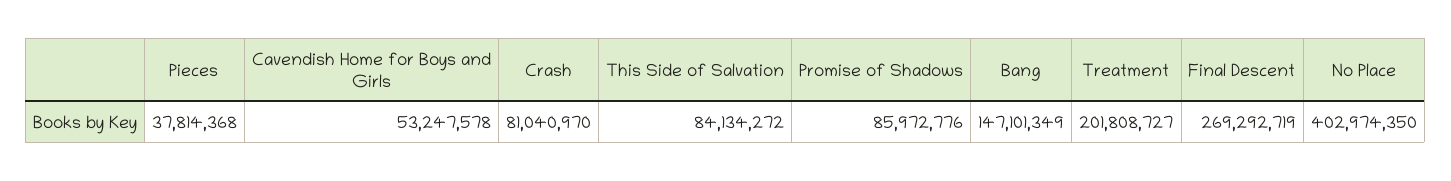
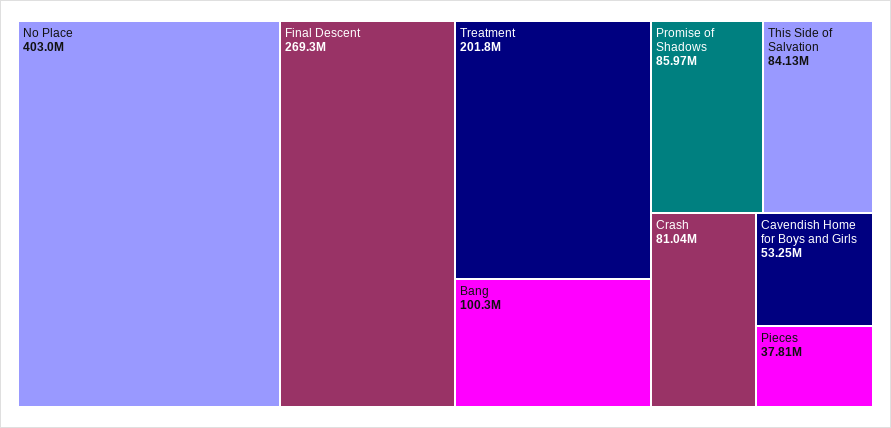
  {
    "Pieces": 37814368,
    "Cavendish Home for Boys and Girls": 53247578,
    "Crash": 81040970,
    "This Side of Salvation": 84134272,
    "Promise of Shadows": 85972776,
-   "Bang": 147101349,
+   "Bang": 100300000,
    "Treatment": 201808727,
    "Final Descent": 269292719,
    "No Place": 402974350
  }

